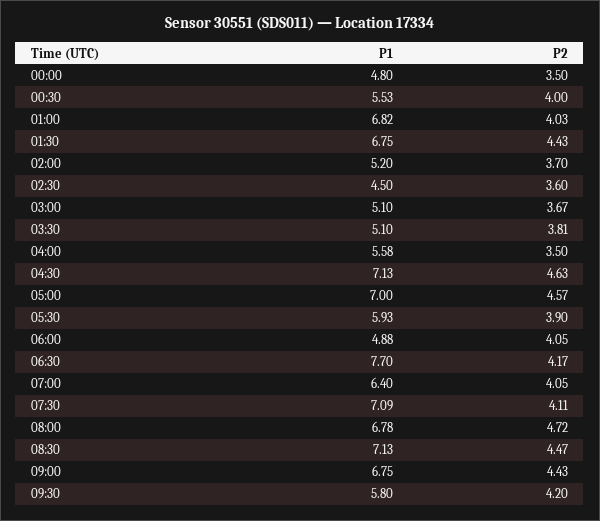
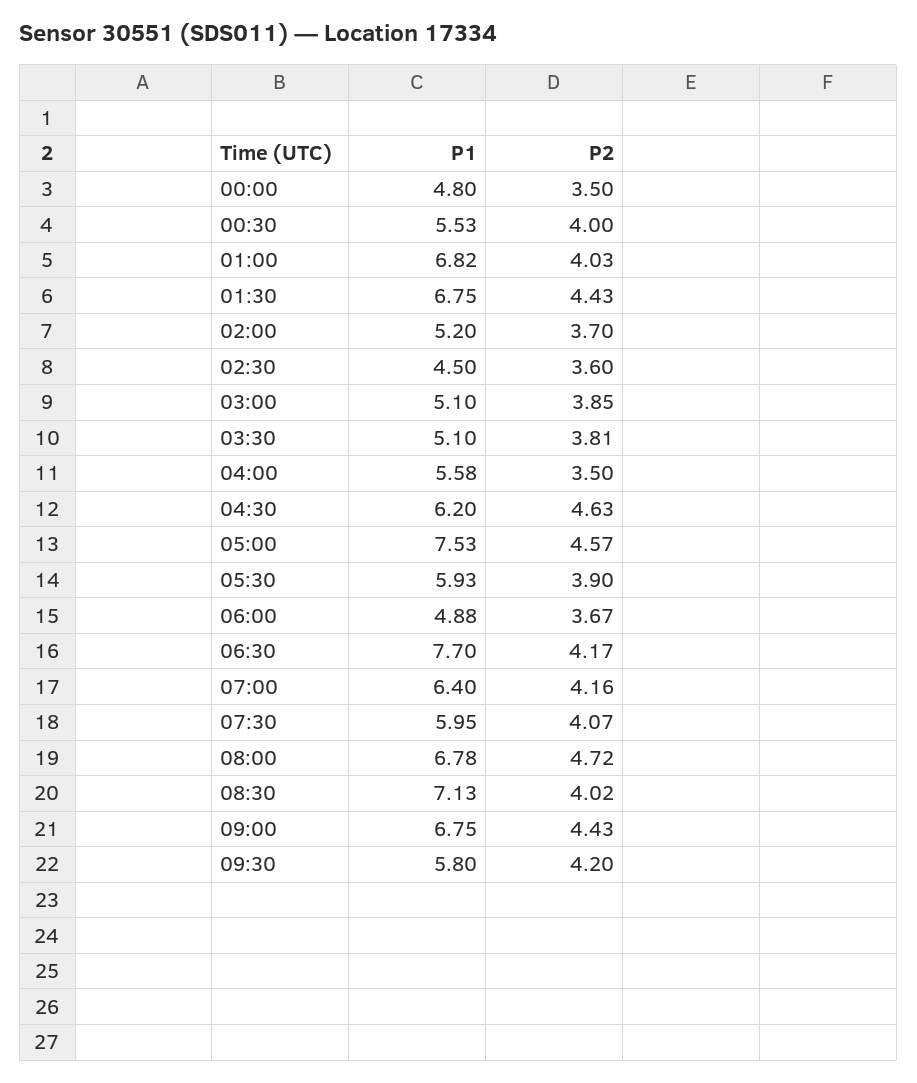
  {
    "P1": {
      "00:00": 4.8,
      "00:30": 5.53,
      "01:00": 6.82,
      "01:30": 6.75,
      "02:00": 5.2,
      "02:30": 4.5,
      "03:00": 5.1,
      "03:30": 5.1,
      "04:00": 5.58,
-     "04:30": 7.13,
+     "04:30": 6.2,
-     "05:00": 7,
+     "05:00": 7.53,
      "05:30": 5.93,
      "06:00": 4.88,
      "06:30": 7.7,
      "07:00": 6.4,
-     "07:30": 7.09,
+     "07:30": 5.95,
      "08:00": 6.78,
      "08:30": 7.13,
      "09:00": 6.75,
      "09:30": 5.8
    },
    "P2": {
      "00:00": 3.5,
      "00:30": 4,
      "01:00": 4.03,
      "01:30": 4.43,
      "02:00": 3.7,
      "02:30": 3.6,
-     "03:00": 3.67,
+     "03:00": 3.85,
      "03:30": 3.81,
      "04:00": 3.5,
      "04:30": 4.63,
      "05:00": 4.57,
      "05:30": 3.9,
-     "06:00": 4.05,
+     "06:00": 3.67,
      "06:30": 4.17,
-     "07:00": 4.05,
+     "07:00": 4.16,
-     "07:30": 4.11,
+     "07:30": 4.07,
      "08:00": 4.72,
-     "08:30": 4.47,
+     "08:30": 4.02,
      "09:00": 4.43,
      "09:30": 4.2
    }
  }

